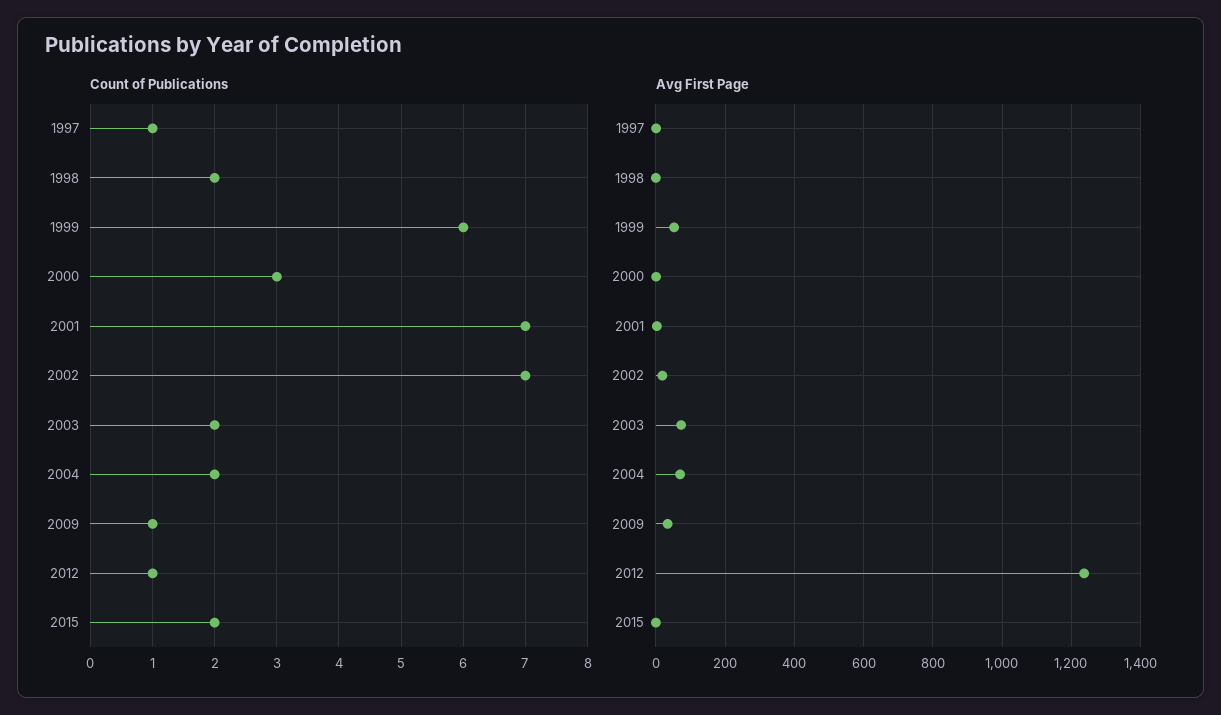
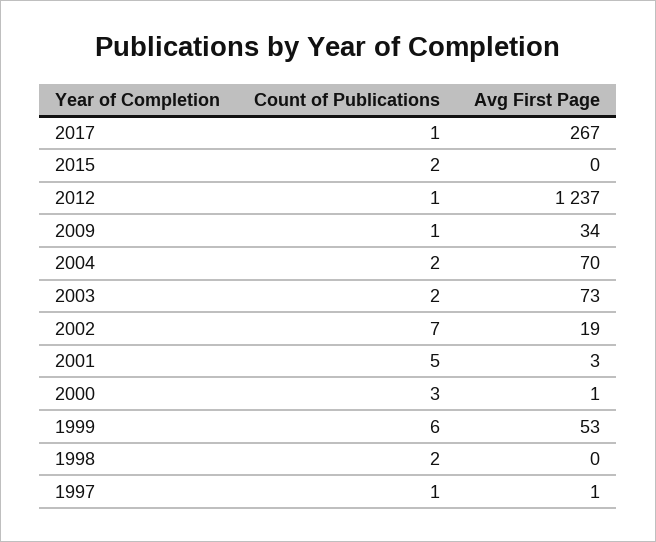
  {
    "Count of Publications": {
      "1997": 1,
      "1998": 2,
      "1999": 6,
      "2000": 3,
-     "2001": 7,
+     "2001": 5,
      "2002": 7,
      "2003": 2,
      "2004": 2,
      "2009": 1,
      "2012": 1,
-     "2015": 2
+     "2015": 2,
+     "2017": 1
    },
    "Avg First Page": {
      "1997": 1,
      "1998": 0,
      "1999": 53,
      "2000": 1,
      "2001": 3,
      "2002": 19,
      "2003": 73,
      "2004": 70,
      "2009": 34,
      "2012": 1237,
-     "2015": 0
+     "2015": 0,
+     "2017": 267
    }
  }

